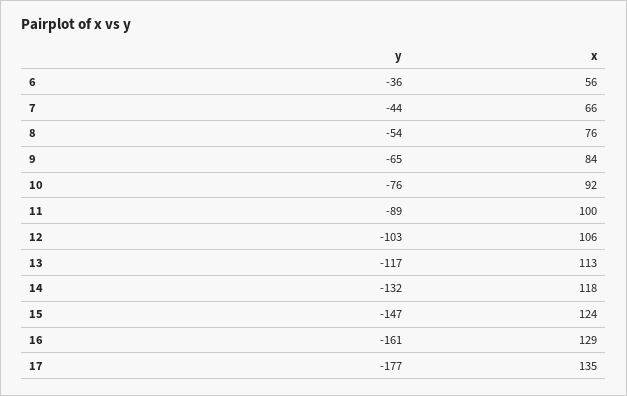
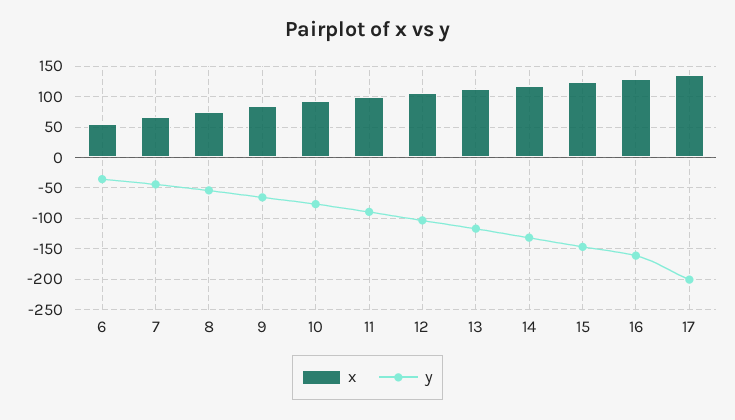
  {
    "y": {
      "6": -36,
      "7": -44,
      "8": -54,
      "9": -65,
      "10": -76,
      "11": -89,
      "12": -103,
      "13": -117,
      "14": -132,
      "15": -147,
      "16": -161,
-     "17": -177
+     "17": -200
    },
    "x": {
      "6": 56,
      "7": 66,
      "8": 76,
      "9": 84,
      "10": 92,
      "11": 100,
      "12": 106,
      "13": 113,
      "14": 118,
      "15": 124,
      "16": 129,
      "17": 135
    }
  }

